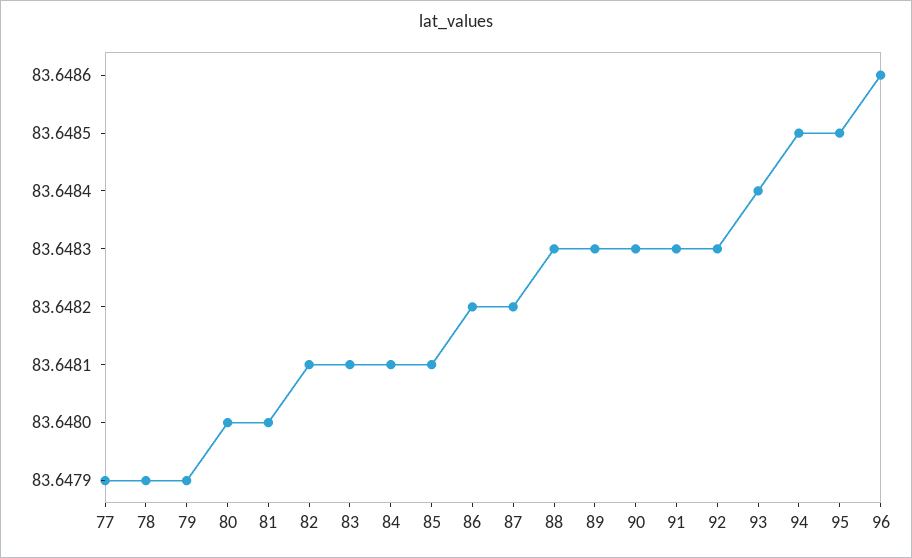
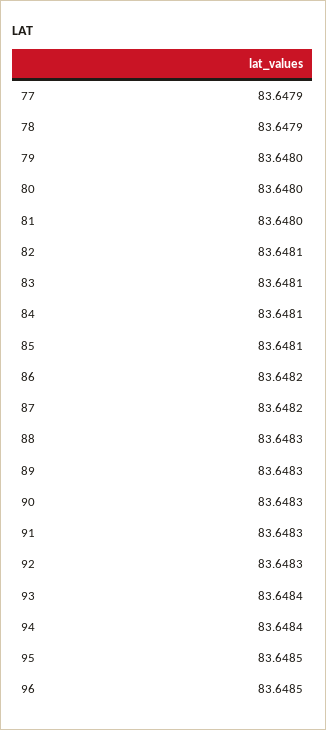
  {
    "77": 83.6479,
    "78": 83.6479,
-   "79": 83.6479,
+   "79": 83.648,
    "80": 83.648,
    "81": 83.648,
    "82": 83.6481,
    "83": 83.6481,
    "84": 83.6481,
    "85": 83.6481,
    "86": 83.6482,
    "87": 83.6482,
    "88": 83.6483,
    "89": 83.6483,
    "90": 83.6483,
    "91": 83.6483,
    "92": 83.6483,
    "93": 83.6484,
-   "94": 83.6485,
+   "94": 83.6484,
    "95": 83.6485,
-   "96": 83.6486
+   "96": 83.6485
  }

